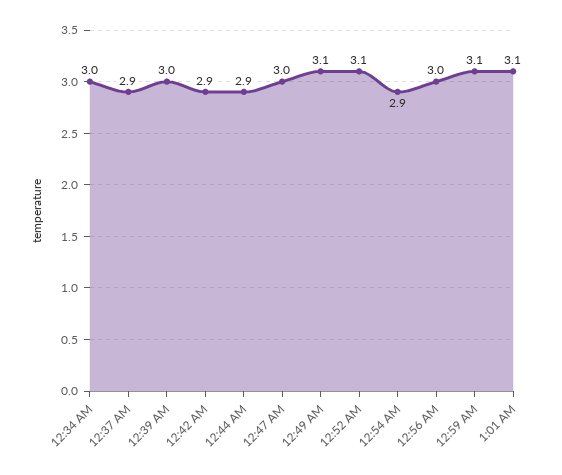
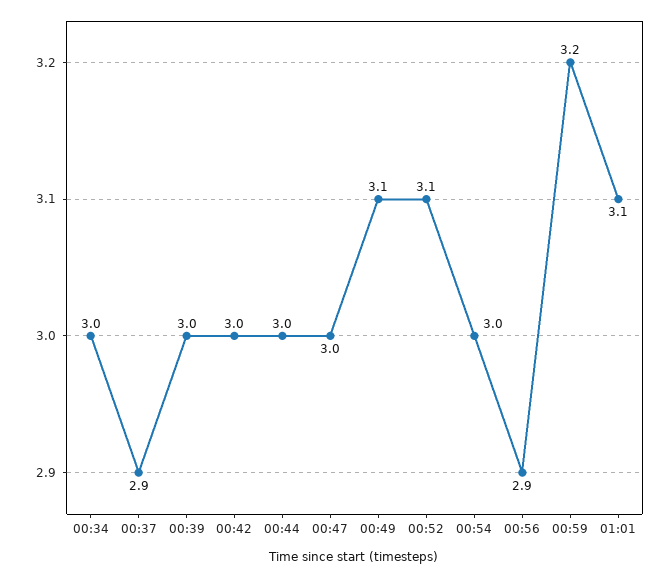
  {
    "12:34 AM": 3,
    "12:37 AM": 2.9,
    "12:39 AM": 3,
-   "12:42 AM": 2.9,
+   "12:42 AM": 3,
-   "12:44 AM": 2.9,
+   "12:44 AM": 3,
    "12:47 AM": 3,
    "12:49 AM": 3.1,
    "12:52 AM": 3.1,
-   "12:54 AM": 2.9,
+   "12:54 AM": 3,
-   "12:56 AM": 3,
+   "12:56 AM": 2.9,
-   "12:59 AM": 3.1,
+   "12:59 AM": 3.2,
    "1:01 AM": 3.1
  }

